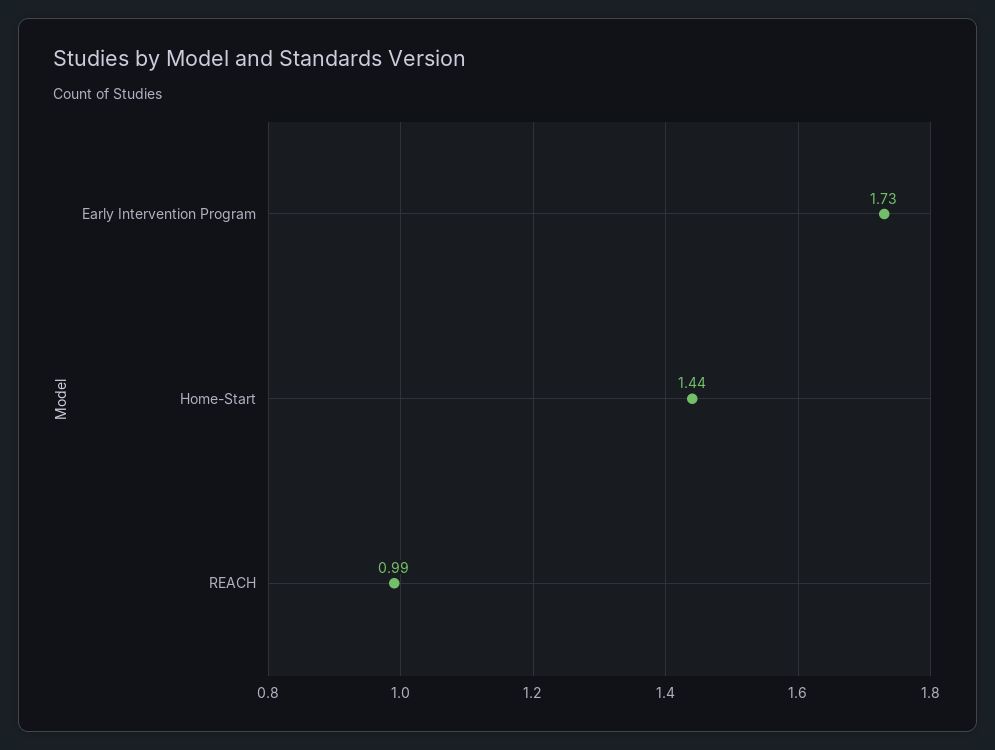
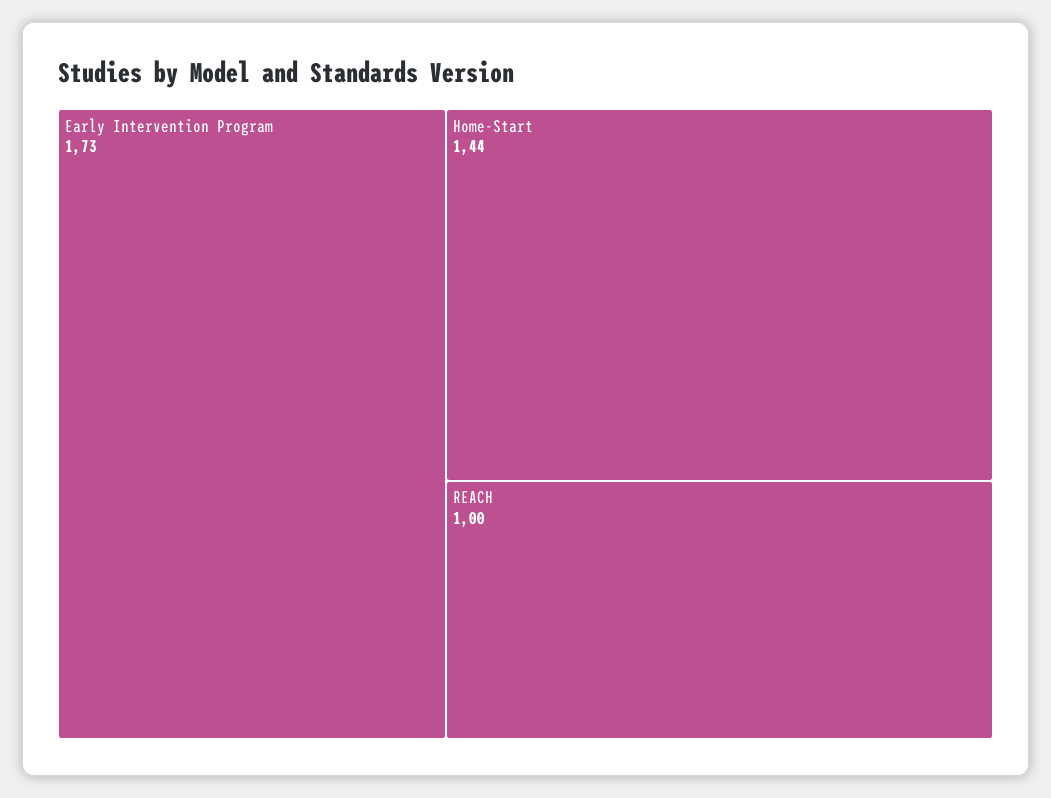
  {
    "Early Intervention Program": 1.73,
    "Home-Start": 1.44,
-   "REACH": 0.99
+   "REACH": 1
  }

